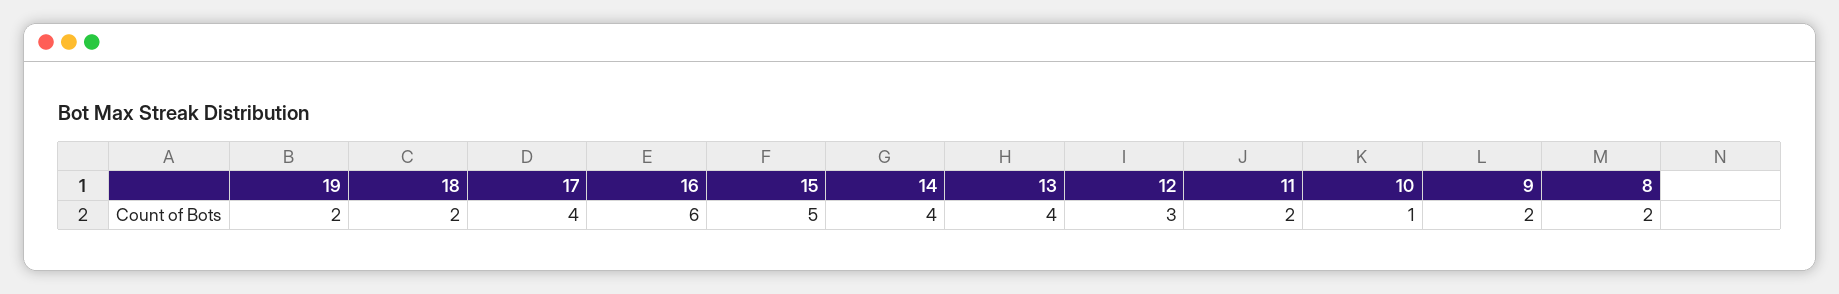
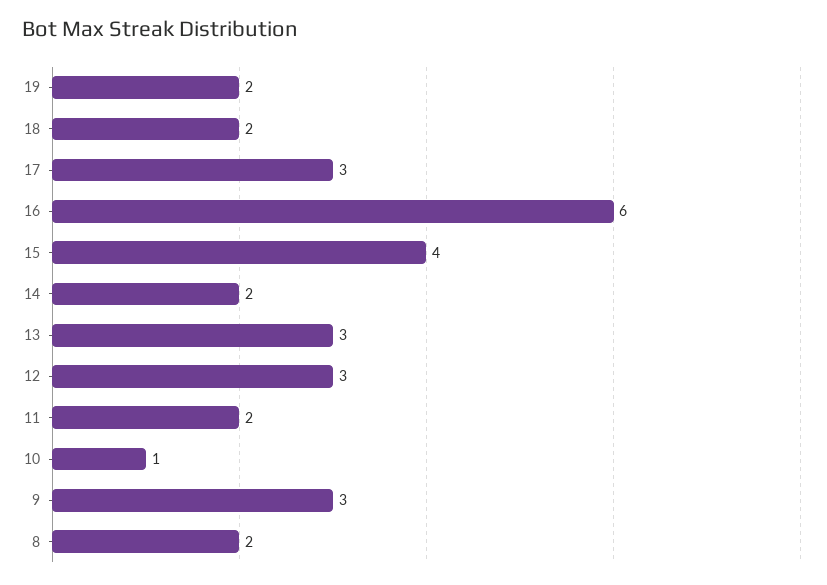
  {
    "19": 2,
    "18": 2,
-   "17": 4,
+   "17": 3,
    "16": 6,
-   "15": 5,
+   "15": 4,
-   "14": 4,
+   "14": 2,
-   "13": 4,
+   "13": 3,
    "12": 3,
    "11": 2,
    "10": 1,
-   "9": 2,
+   "9": 3,
    "8": 2
  }

